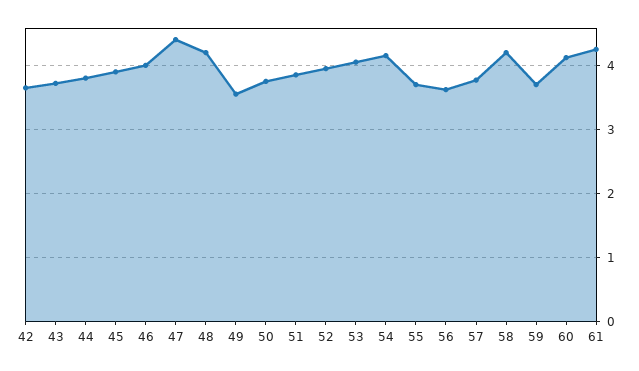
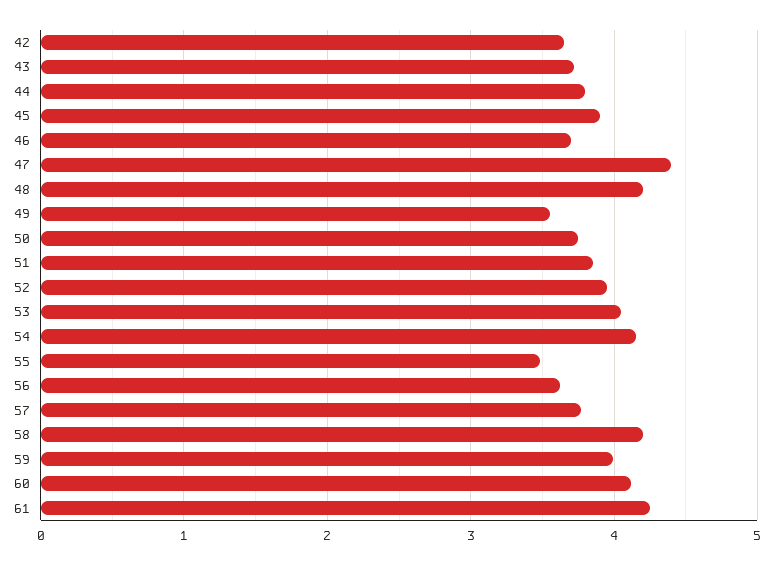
  {
    "42": 3.7,
    "43": 3.7,
    "44": 3.8,
    "45": 3.9,
-   "46": 4,
+   "46": 3.7,
    "47": 4.4,
    "48": 4.2,
    "49": 3.6,
    "50": 3.8,
    "51": 3.9,
    "52": 4,
    "53": 4.1,
    "54": 4.2,
-   "55": 3.7,
+   "55": 3.5,
    "56": 3.6,
    "57": 3.8,
    "58": 4.2,
-   "59": 3.7,
+   "59": 4,
    "60": 4.1,
    "61": 4.3
  }

